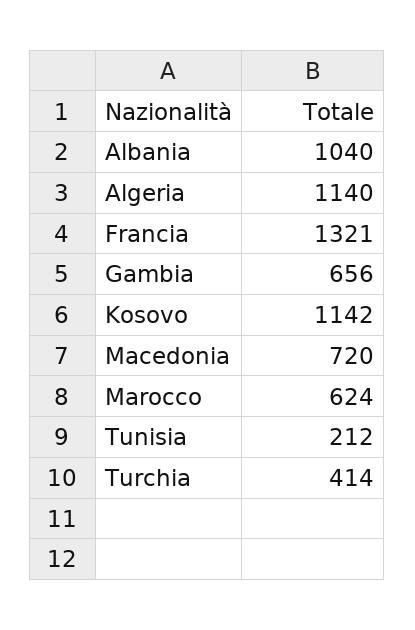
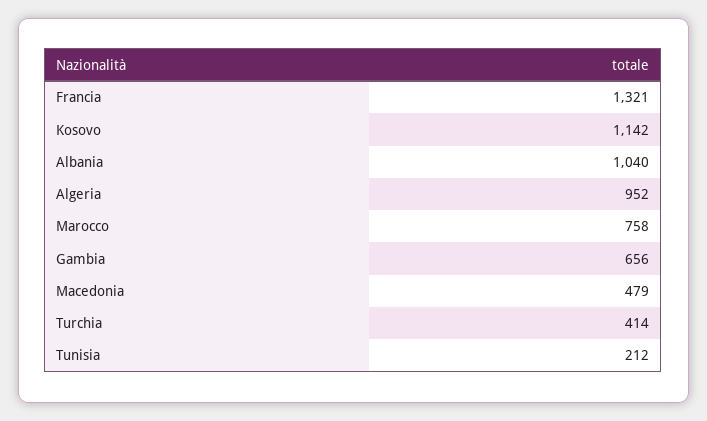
  {
    "Albania": 1040,
-   "Algeria": 1140,
+   "Algeria": 952,
    "Francia": 1321,
    "Gambia": 656,
    "Kosovo": 1142,
-   "Macedonia": 720,
+   "Macedonia": 479,
-   "Marocco": 624,
+   "Marocco": 758,
    "Tunisia": 212,
    "Turchia": 414
  }

